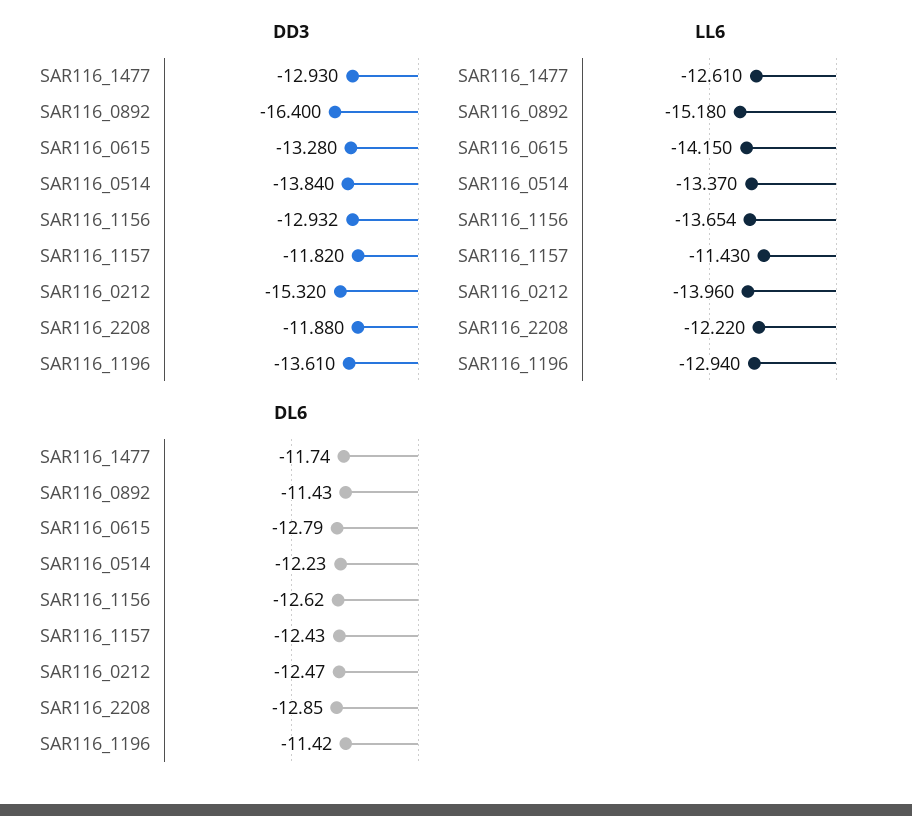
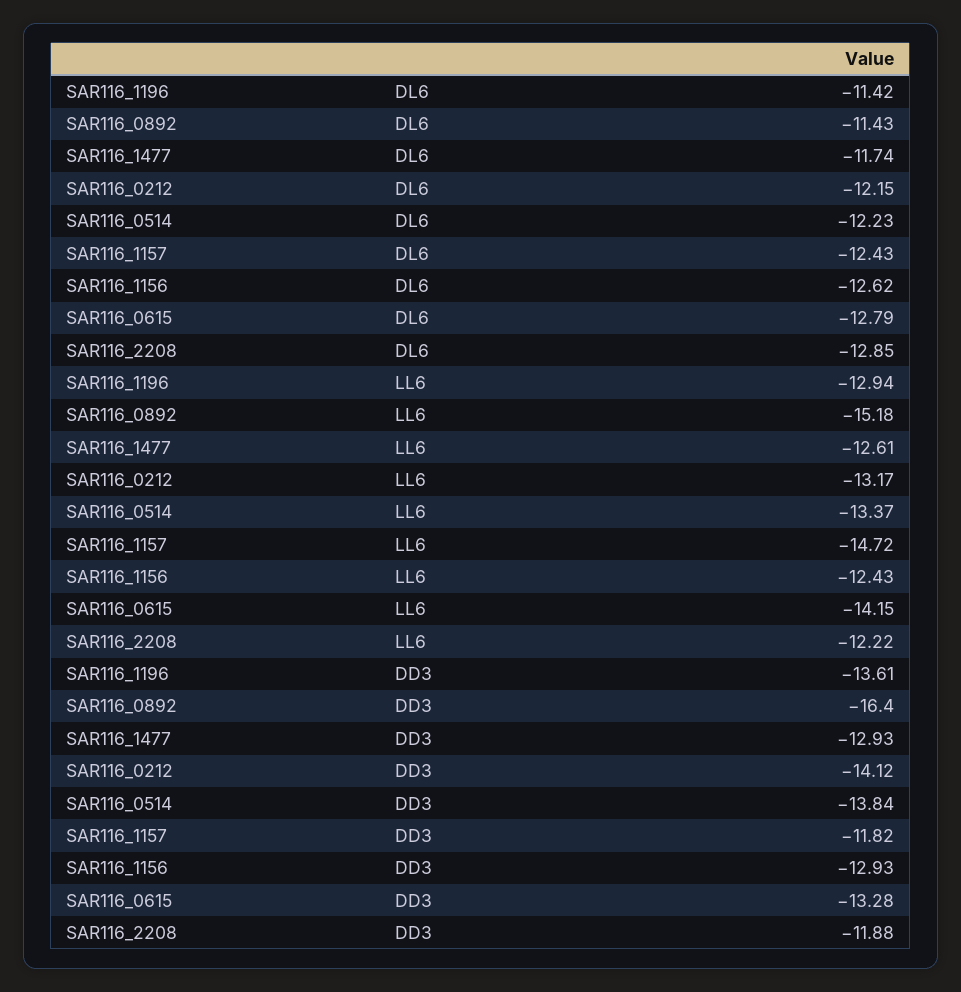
  {
    "DD3": {
      "SAR116_1477": -12.93,
      "SAR116_0892": -16.4,
      "SAR116_0615": -13.28,
      "SAR116_0514": -13.84,
      "SAR116_1156": -12.932,
      "SAR116_1157": -11.82,
-     "SAR116_0212": -15.32,
+     "SAR116_0212": -14.12,
      "SAR116_2208": -11.88,
      "SAR116_1196": -13.61
    },
    "LL6": {
      "SAR116_1477": -12.61,
      "SAR116_0892": -15.18,
      "SAR116_0615": -14.15,
      "SAR116_0514": -13.37,
-     "SAR116_1156": -13.654,
+     "SAR116_1156": -12.43,
-     "SAR116_1157": -11.43,
+     "SAR116_1157": -14.72,
-     "SAR116_0212": -13.96,
+     "SAR116_0212": -13.17,
      "SAR116_2208": -12.22,
      "SAR116_1196": -12.94
    },
    "DL6": {
      "SAR116_1477": -11.74,
      "SAR116_0892": -11.43,
      "SAR116_0615": -12.79,
      "SAR116_0514": -12.23,
      "SAR116_1156": -12.62,
      "SAR116_1157": -12.43,
-     "SAR116_0212": -12.47,
+     "SAR116_0212": -12.15,
      "SAR116_2208": -12.85,
      "SAR116_1196": -11.42
    }
  }

